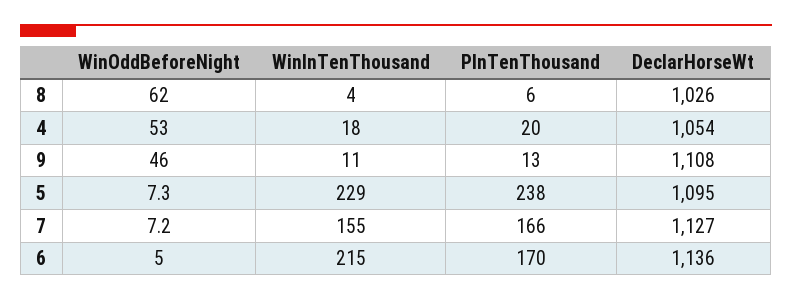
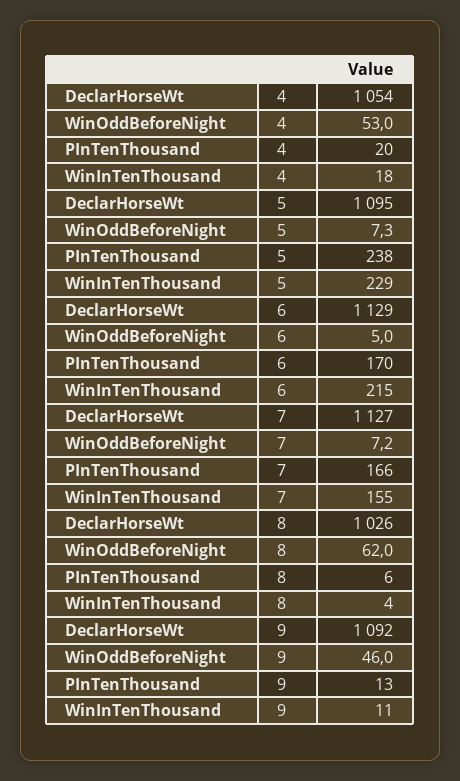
  {
    "WinOddBeforeNight": {
      "8": 62,
      "4": 53,
      "9": 46,
      "5": 7.3,
      "7": 7.2,
      "6": 5
    },
    "WinInTenThousand": {
      "8": 4,
      "4": 18,
      "9": 11,
      "5": 229,
      "7": 155,
      "6": 215
    },
    "PInTenThousand": {
      "8": 6,
      "4": 20,
      "9": 13,
      "5": 238,
      "7": 166,
      "6": 170
    },
    "DeclarHorseWt": {
      "8": 1026,
      "4": 1054,
-     "9": 1108,
+     "9": 1092,
      "5": 1095,
      "7": 1127,
-     "6": 1136
+     "6": 1129
    }
  }

